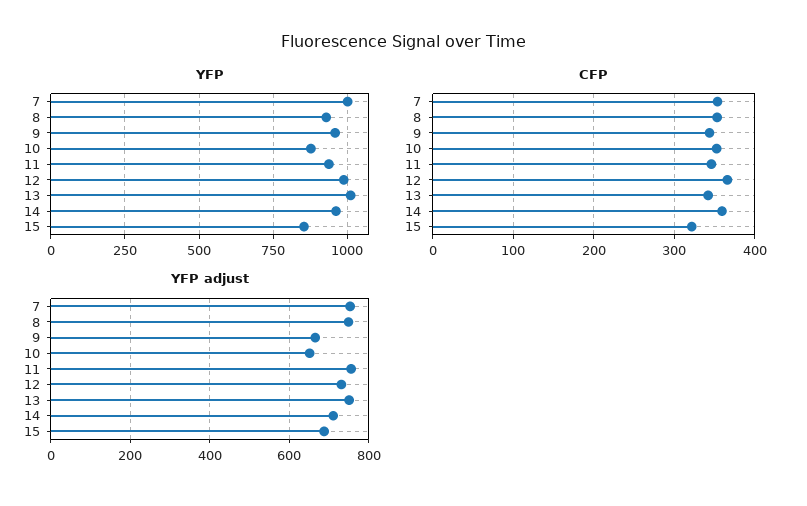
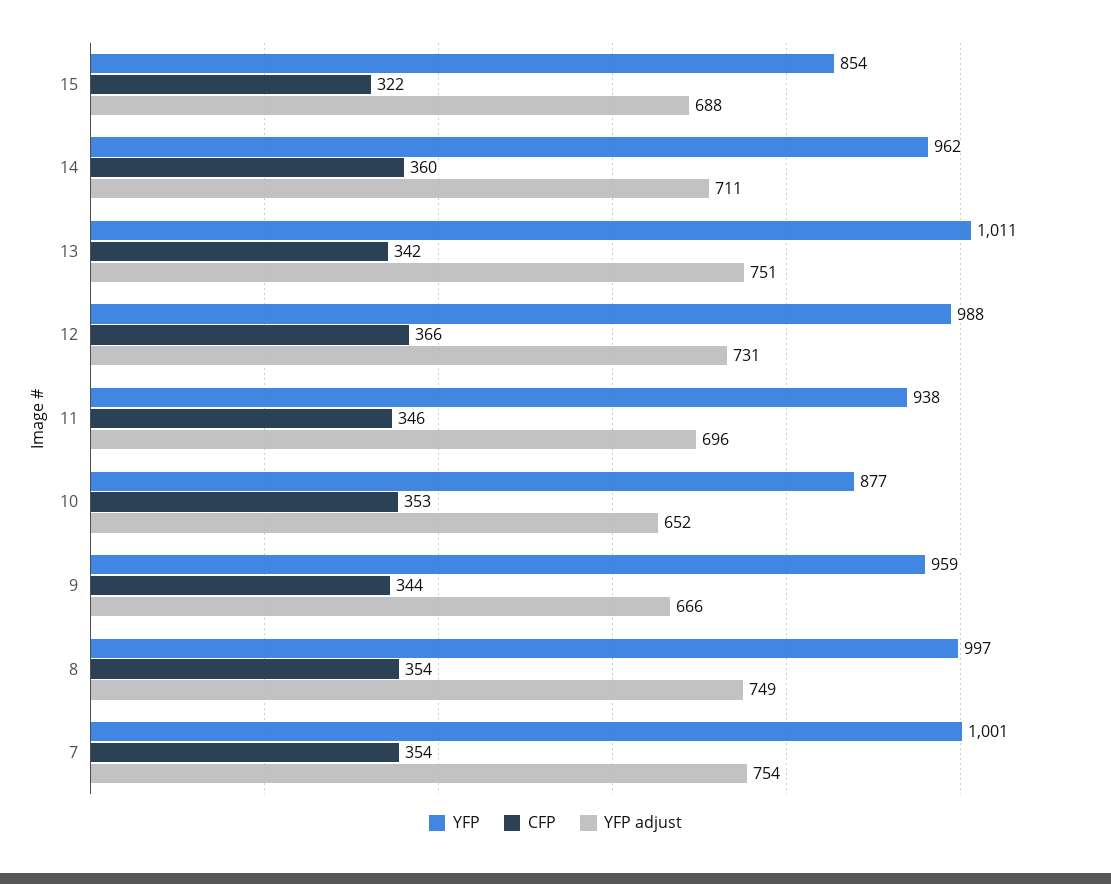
  {
    "YFP": {
      "7": 1001,
-     "8": 925,
+     "8": 997,
      "9": 959,
      "10": 877,
      "11": 938,
      "12": 988,
      "13": 1011,
      "14": 962,
      "15": 854
    },
    "CFP": {
      "7": 354,
      "8": 354,
      "9": 344,
      "10": 353,
      "11": 346,
      "12": 366,
      "13": 342,
      "14": 360,
      "15": 322
    },
    "YFP adjust": {
      "7": 754,
      "8": 749,
      "9": 666,
      "10": 652,
-     "11": 760,
+     "11": 696,
      "12": 731,
      "13": 751,
      "14": 711,
      "15": 688
    }
  }

